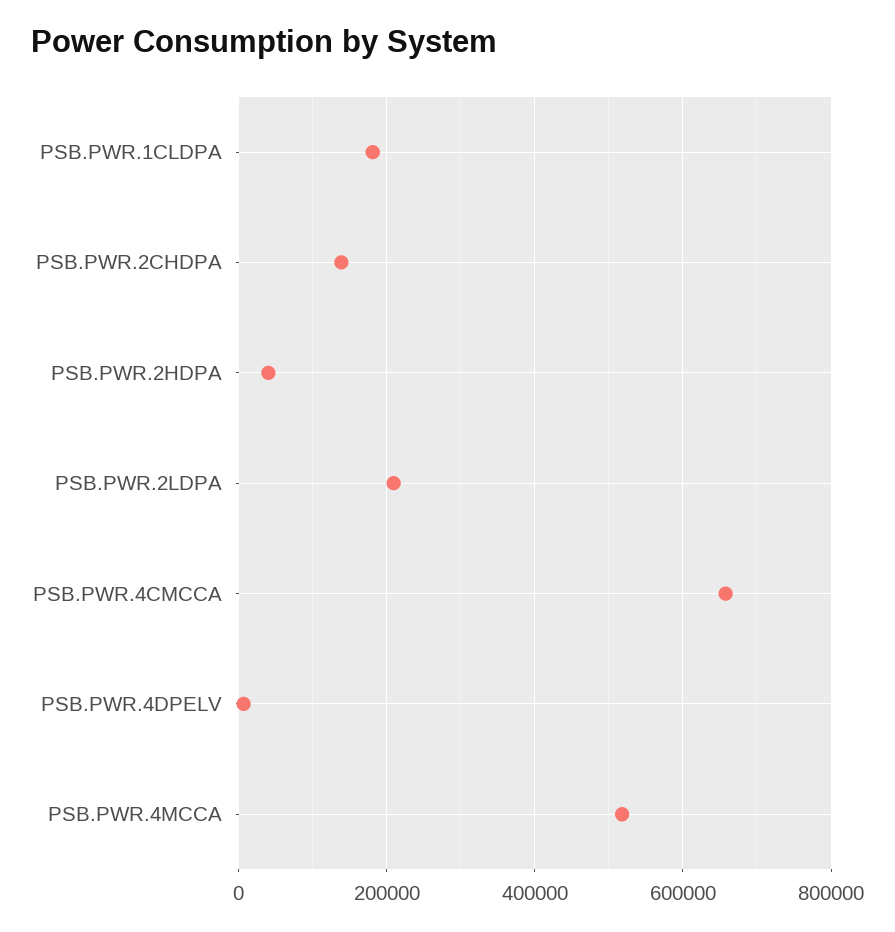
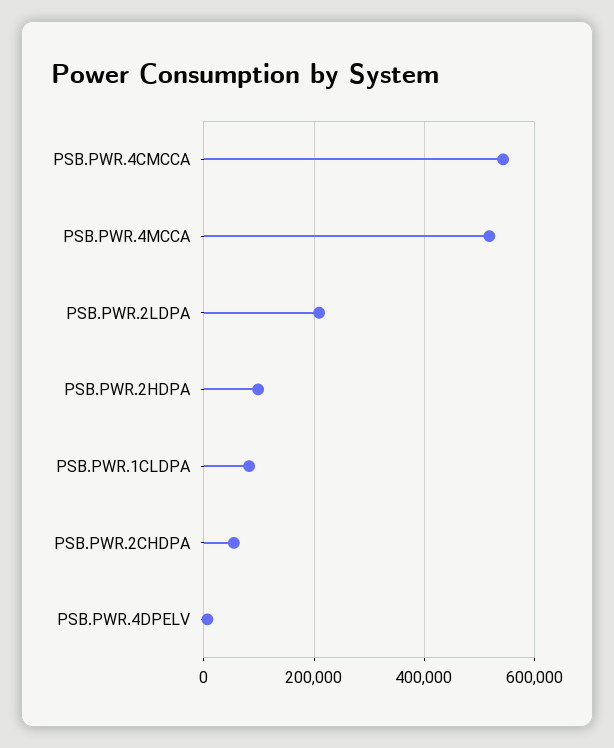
  {
-   "PSB.PWR.1CLDPA": 180000,
+   "PSB.PWR.1CLDPA": 80000,
-   "PSB.PWR.2CHDPA": 140000,
+   "PSB.PWR.2CHDPA": 60000,
-   "PSB.PWR.2HDPA": 40000,
+   "PSB.PWR.2HDPA": 100000,
    "PSB.PWR.2LDPA": 200000,
-   "PSB.PWR.4CMCCA": 660000,
+   "PSB.PWR.4CMCCA": 540000,
    "PSB.PWR.4DPELV": 0,
    "PSB.PWR.4MCCA": 520000
  }

